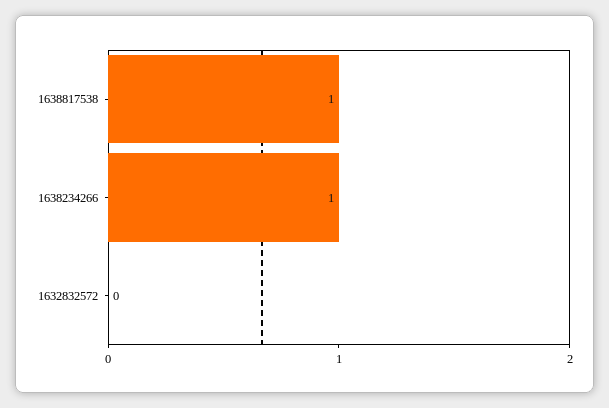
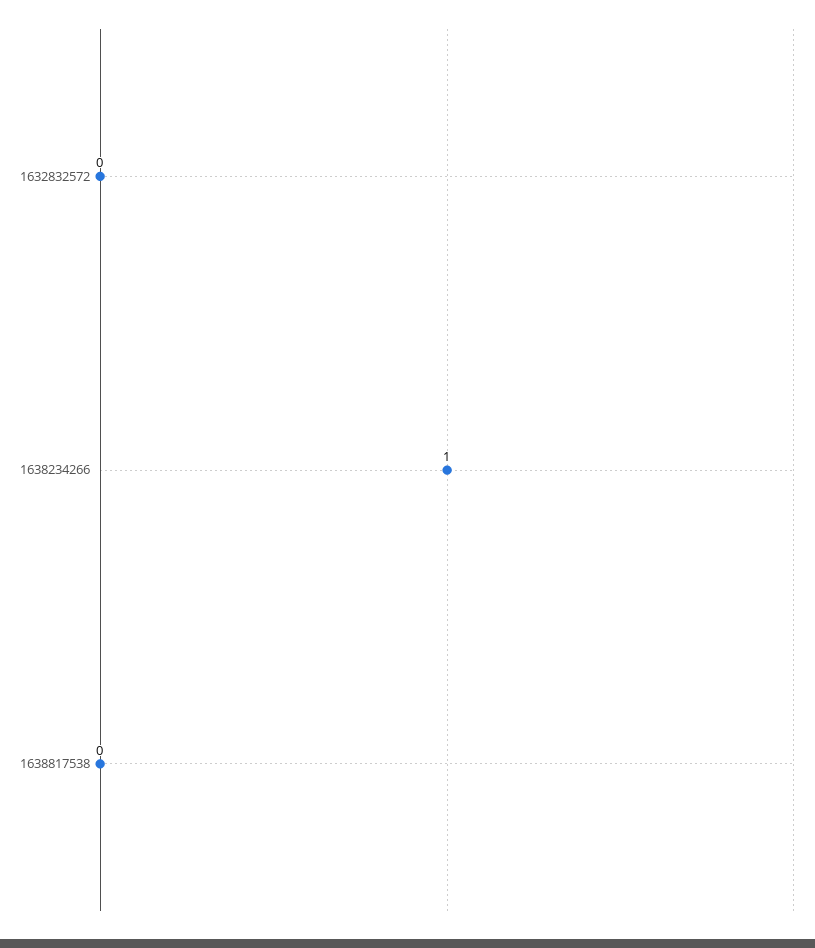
  {
-   "1638817538": 1,
+   "1638817538": 0,
    "1638234266": 1,
    "1632832572": 0
  }

